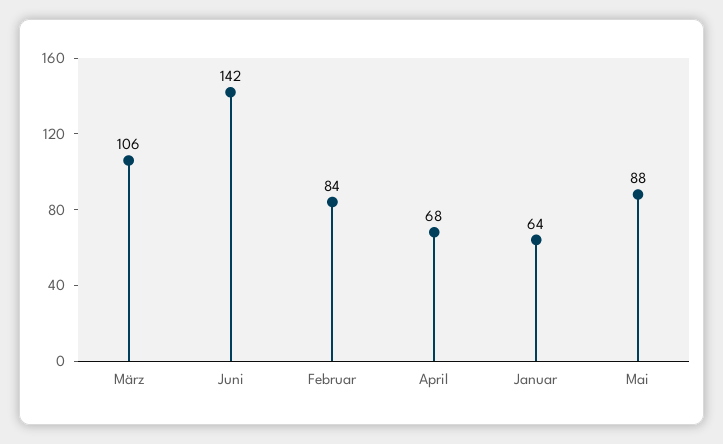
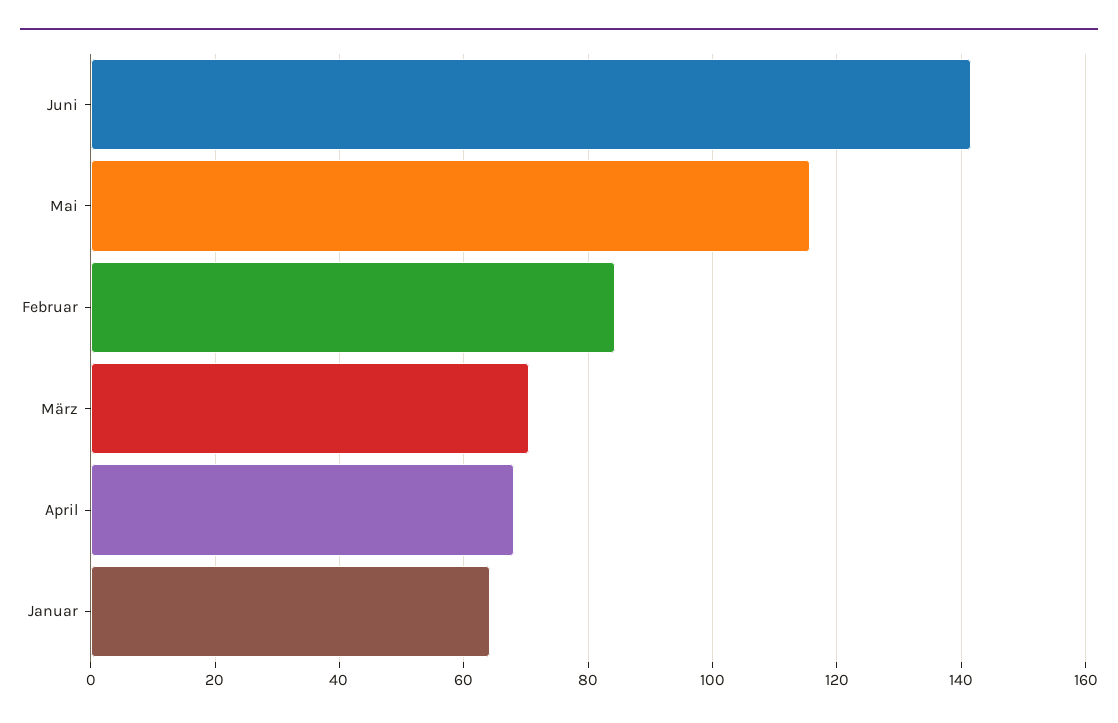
  {
-   "März": 106,
+   "März": 70,
    "Juni": 142,
    "Februar": 84,
    "April": 68,
    "Januar": 64,
-   "Mai": 88
+   "Mai": 116
  }

